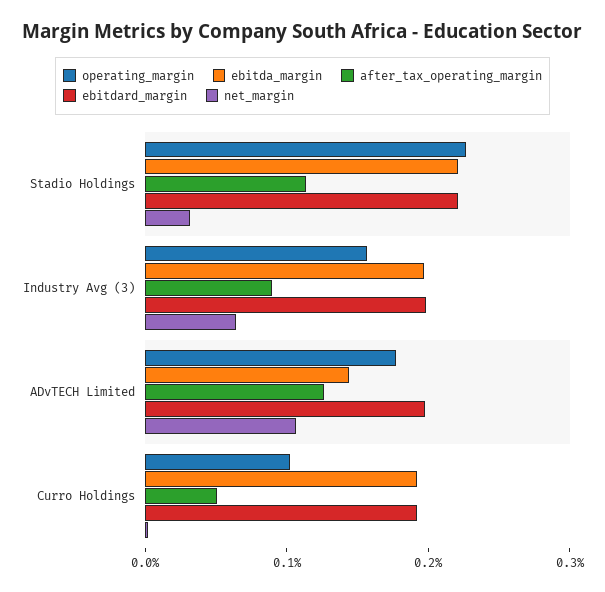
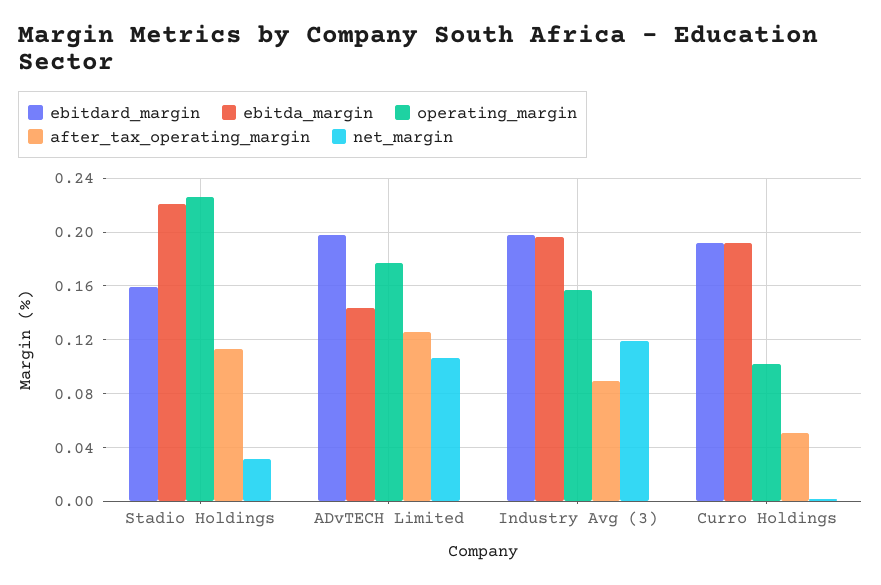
  {
    "operating_margin": {
      "Stadio Holdings": 0.225,
      "Industry Avg (3)": 0.155,
      "ADvTECH Limited": 0.175,
      "Curro Holdings": 0.1
    },
    "ebitda_margin": {
      "Stadio Holdings": 0.22,
      "Industry Avg (3)": 0.195,
      "ADvTECH Limited": 0.145,
      "Curro Holdings": 0.19
    },
    "after_tax_operating_margin": {
      "Stadio Holdings": 0.115,
      "Industry Avg (3)": 0.09,
      "ADvTECH Limited": 0.125,
      "Curro Holdings": 0.05
    },
    "ebitdard_margin": {
-     "Stadio Holdings": 0.22,
+     "Stadio Holdings": 0.16,
      "Industry Avg (3)": 0.2,
      "ADvTECH Limited": 0.2,
      "Curro Holdings": 0.19
    },
    "net_margin": {
      "Stadio Holdings": 0.03,
-     "Industry Avg (3)": 0.06,
+     "Industry Avg (3)": 0.12,
      "ADvTECH Limited": 0.105,
      "Curro Holdings": 0
    }
  }

